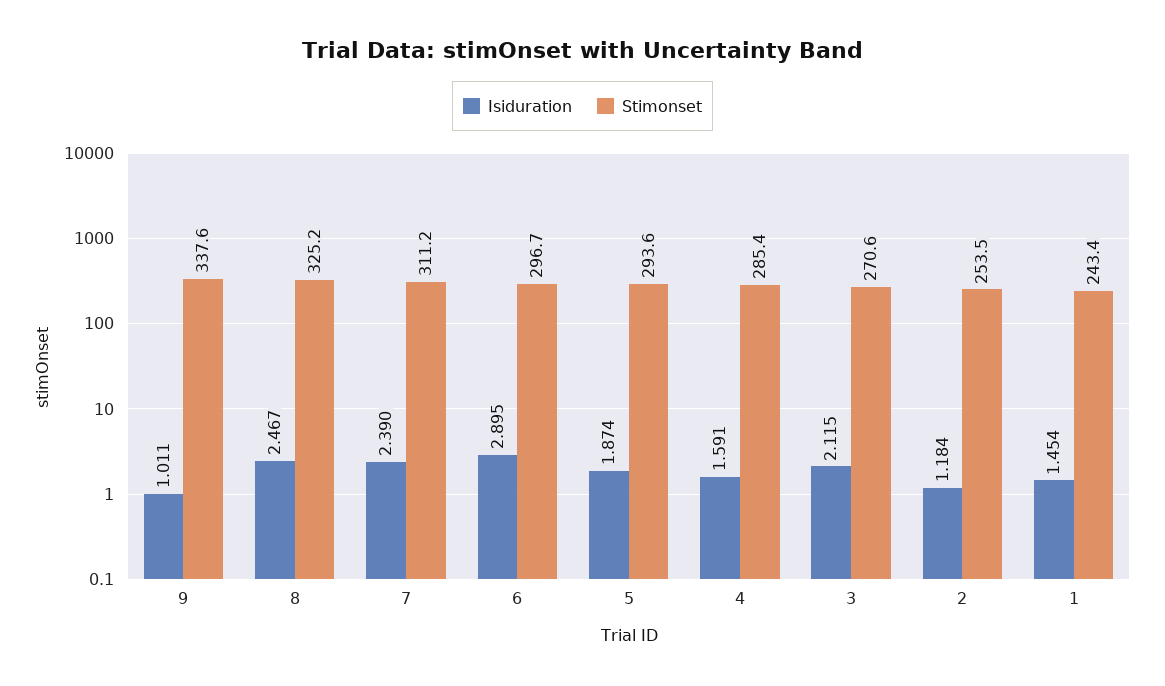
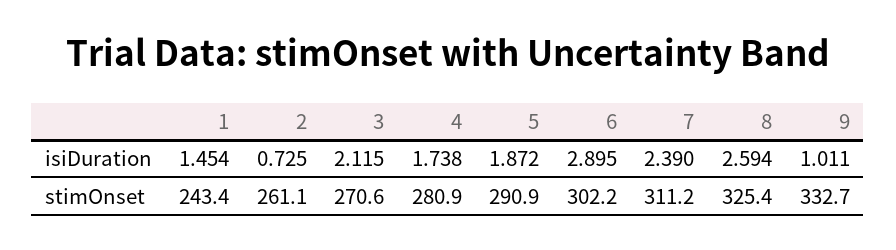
  {
    "Isiduration": {
      "9": 1.011,
-     "8": 2.467,
+     "8": 2.594,
      "7": 2.39,
      "6": 2.895,
-     "5": 1.874,
+     "5": 1.872,
-     "4": 1.591,
+     "4": 1.738,
      "3": 2.115,
-     "2": 1.184,
+     "2": 0.725,
      "1": 1.454
    },
    "Stimonset": {
-     "9": 337.6,
+     "9": 332.7,
-     "8": 325.2,
+     "8": 325.4,
      "7": 311.2,
-     "6": 296.7,
+     "6": 302.2,
-     "5": 293.6,
+     "5": 290.9,
-     "4": 285.4,
+     "4": 280.9,
      "3": 270.6,
-     "2": 253.5,
+     "2": 261.1,
      "1": 243.4
    }
  }

